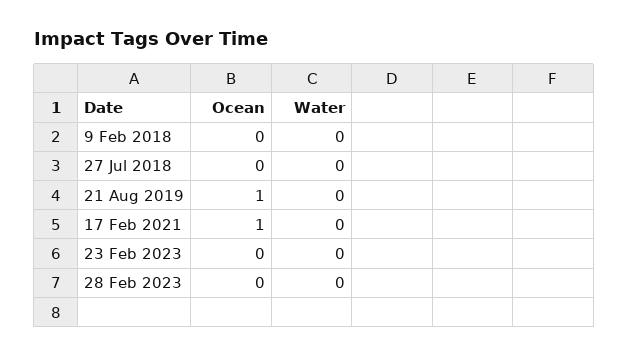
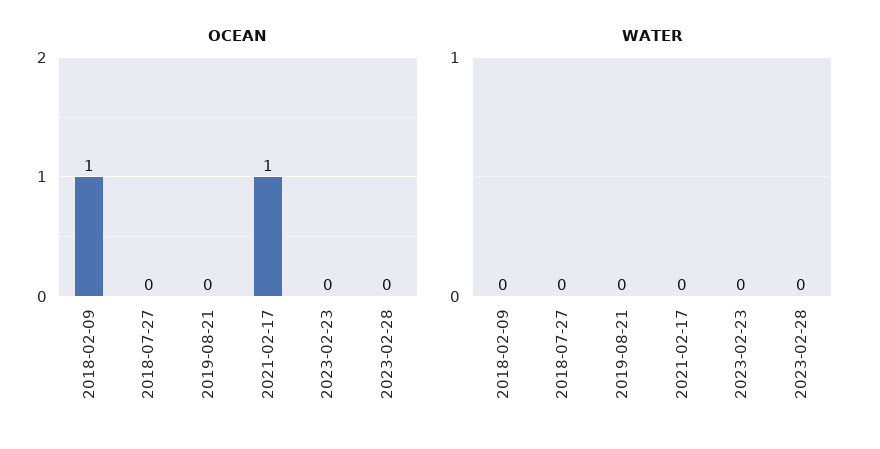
  {
    "Ocean": {
-     "9 Feb 2018": 0,
+     "9 Feb 2018": 1,
      "27 Jul 2018": 0,
-     "21 Aug 2019": 1,
+     "21 Aug 2019": 0,
      "17 Feb 2021": 1,
      "23 Feb 2023": 0,
      "28 Feb 2023": 0
    },
    "Water": {
      "9 Feb 2018": 0,
      "27 Jul 2018": 0,
      "21 Aug 2019": 0,
      "17 Feb 2021": 0,
      "23 Feb 2023": 0,
      "28 Feb 2023": 0
    }
  }

